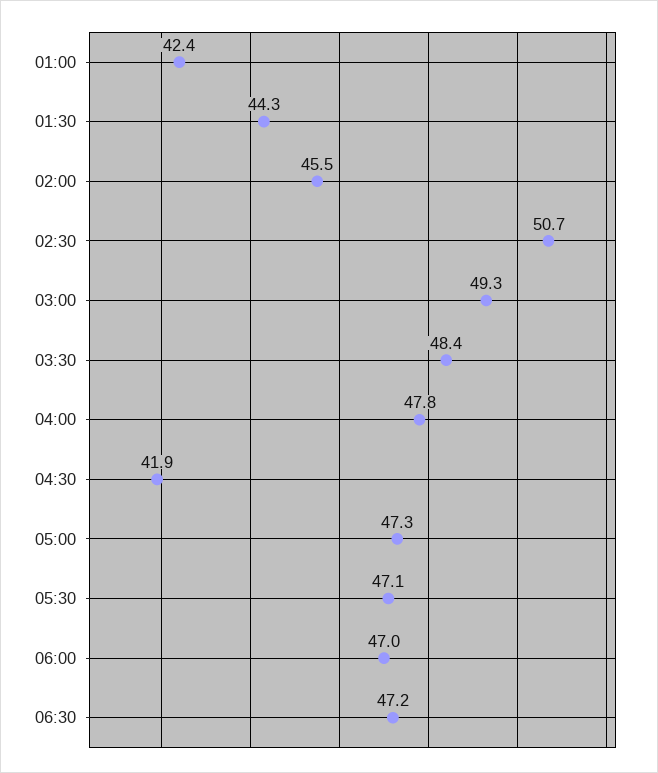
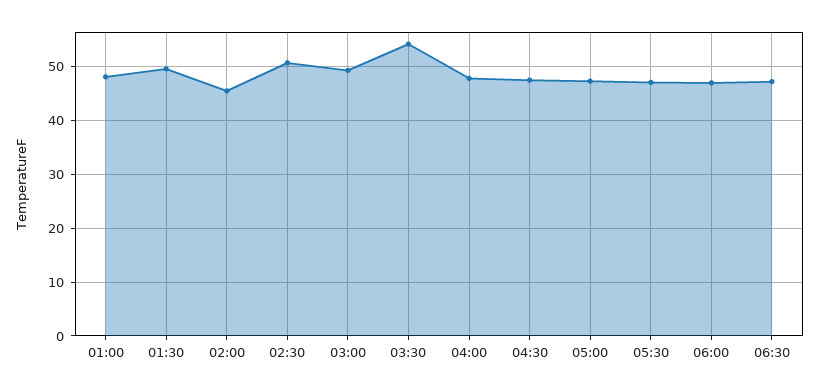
  {
-   "01:00": 42.4,
+   "01:00": 48,
-   "01:30": 44.3,
+   "01:30": 50,
    "02:00": 45.5,
    "02:30": 50.7,
    "03:00": 49.3,
-   "03:30": 48.4,
+   "03:30": 54,
    "04:00": 47.8,
-   "04:30": 41.9,
+   "04:30": 48,
    "05:00": 47.3,
    "05:30": 47.1,
    "06:00": 47,
    "06:30": 47.2
  }

